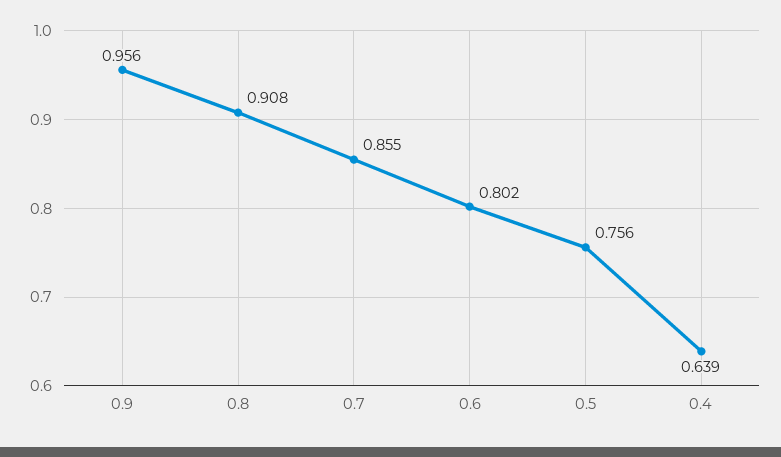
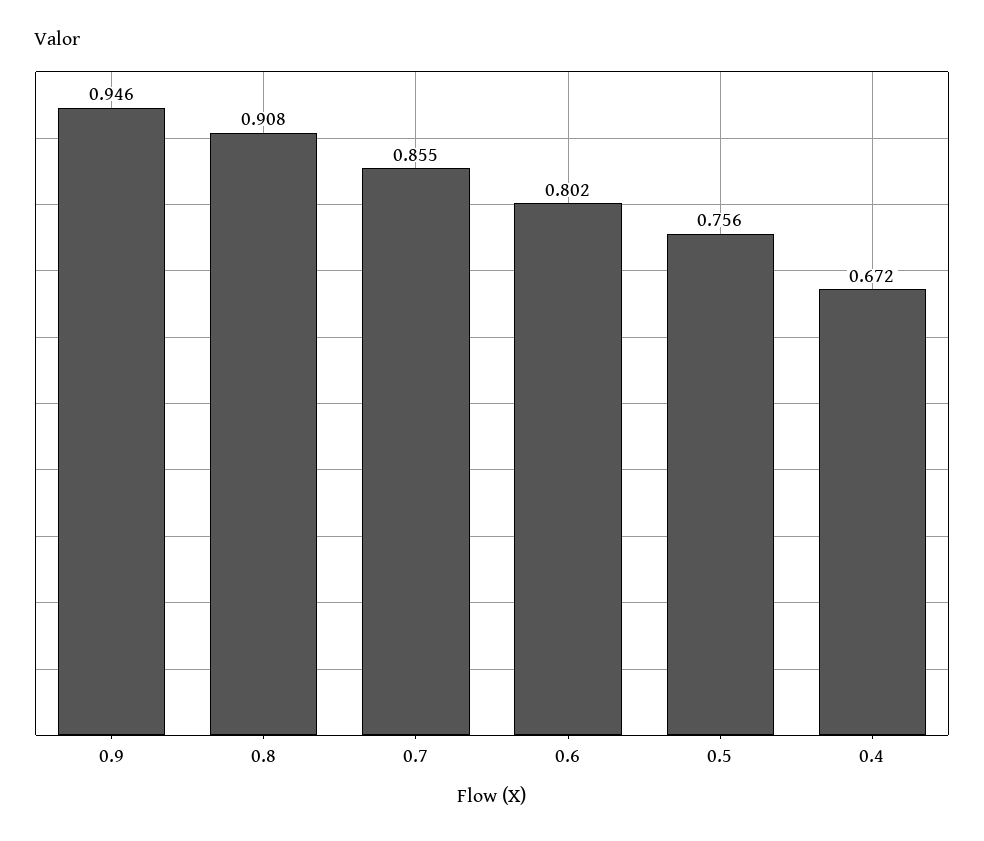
  {
-   "0.9": 0.956,
+   "0.9": 0.946,
    "0.8": 0.908,
    "0.7": 0.855,
    "0.6": 0.802,
    "0.5": 0.756,
-   "0.4": 0.639
+   "0.4": 0.672
  }

